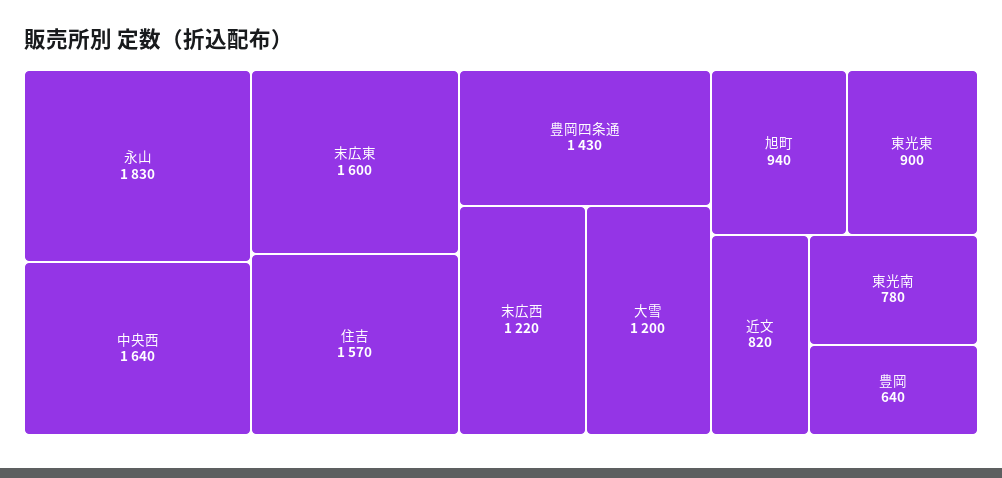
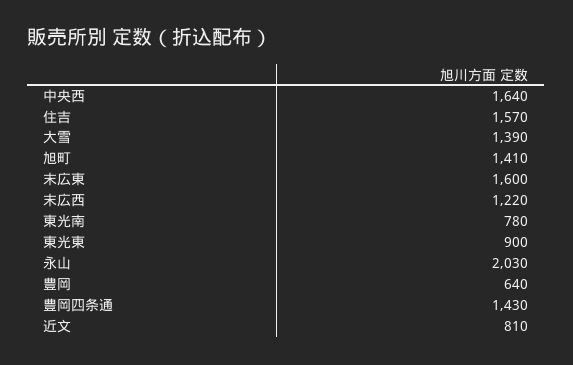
  {
-   "永山": 1830,
+   "永山": 2030,
    "中央西": 1640,
    "末広東": 1600,
    "住吉": 1570,
    "豊岡四条通": 1430,
    "末広西": 1220,
-   "大雪": 1200,
+   "大雪": 1390,
-   "旭町": 940,
+   "旭町": 1410,
    "東光東": 900,
-   "近文": 820,
+   "近文": 810,
    "東光南": 780,
    "豊岡": 640
  }

